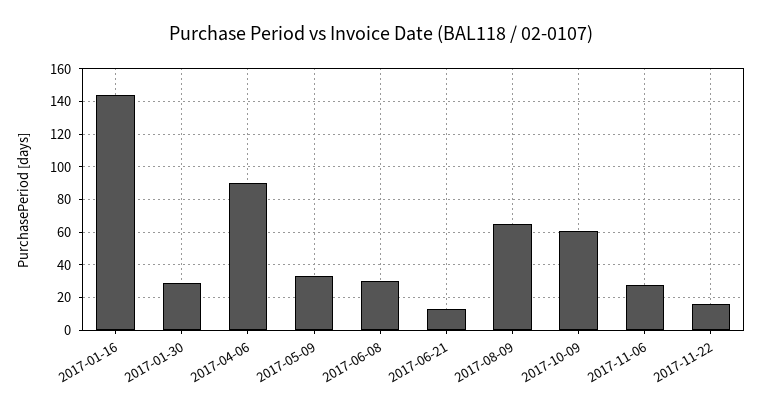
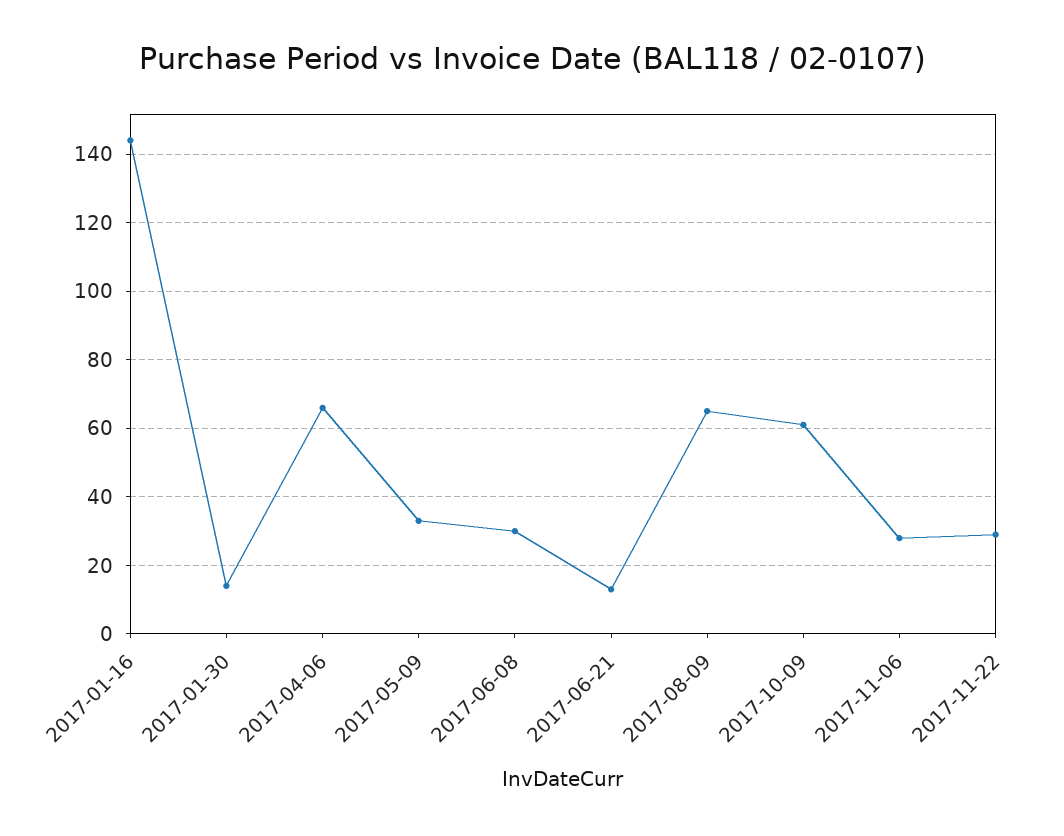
  {
    "2017-01-16": 145,
-   "2017-01-30": 30,
+   "2017-01-30": 15,
-   "2017-04-06": 90,
+   "2017-04-06": 65,
    "2017-05-09": 35,
    "2017-06-08": 30,
    "2017-06-21": 15,
    "2017-08-09": 65,
    "2017-10-09": 60,
    "2017-11-06": 30,
-   "2017-11-22": 15
+   "2017-11-22": 30
  }

